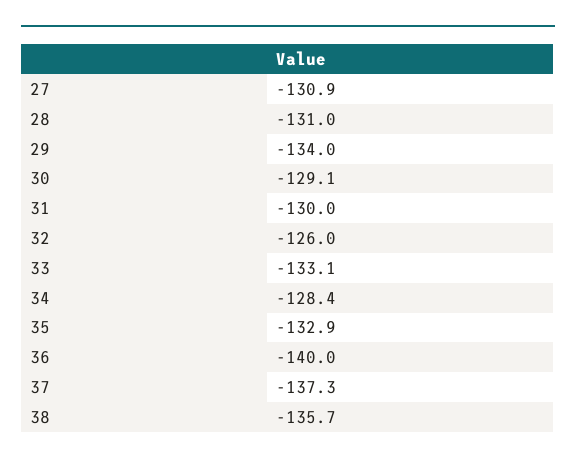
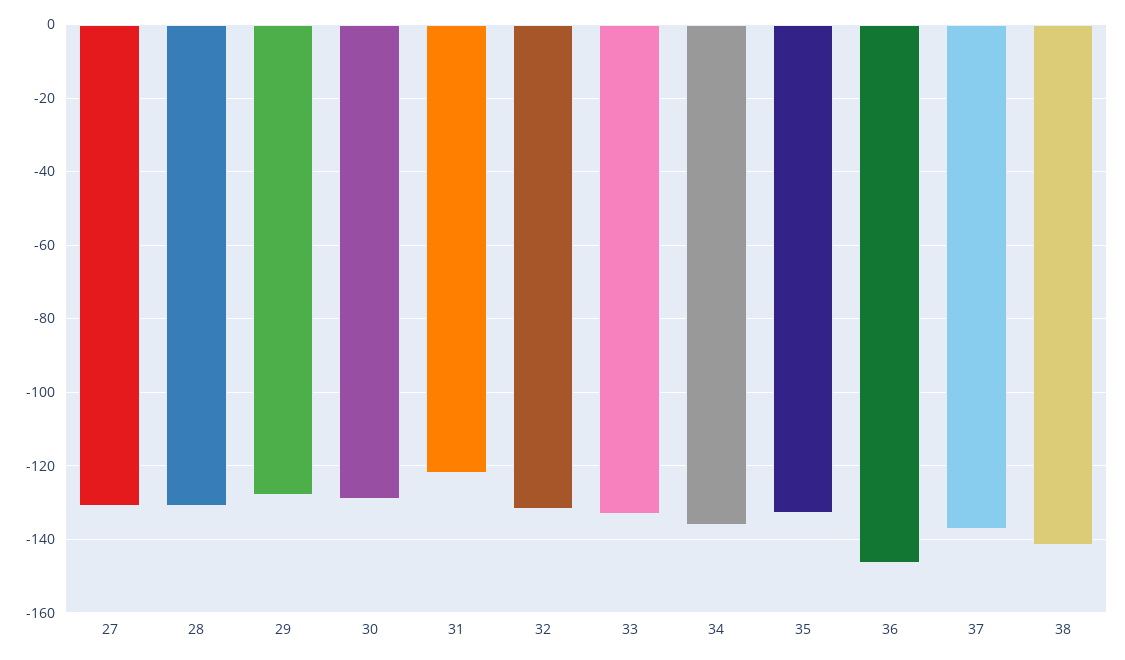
  {
    "27": -130.9,
    "28": -131,
-   "29": -134,
+   "29": -128,
    "30": -129.1,
-   "31": -130,
+   "31": -122,
-   "32": -126,
+   "32": -132,
    "33": -133.1,
-   "34": -128.4,
+   "34": -136,
    "35": -132.9,
-   "36": -140,
+   "36": -146,
    "37": -137.3,
-   "38": -135.7
+   "38": -142
  }

